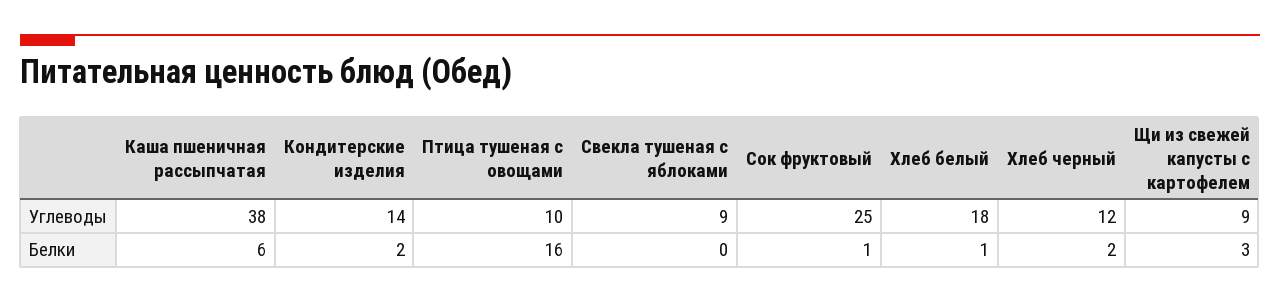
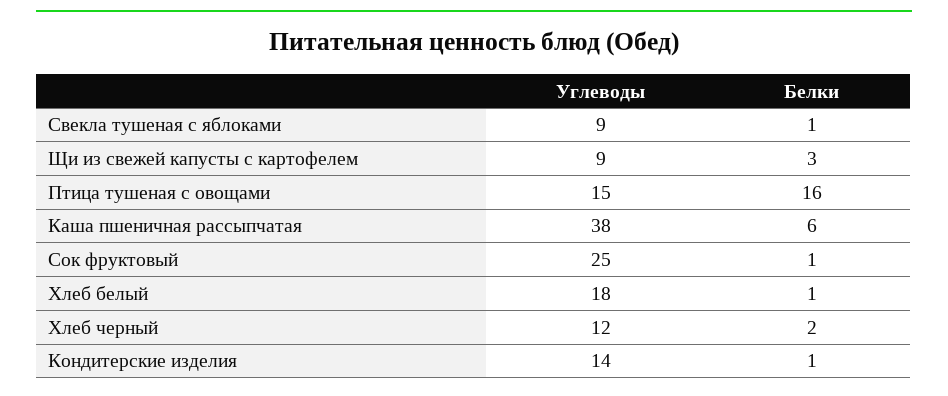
  {
    "Каша пшеничная рассыпчатая": {
      "Углеводы": 38,
      "Белки": 6
    },
    "Кондитерские изделия": {
      "Углеводы": 14,
-     "Белки": 2
+     "Белки": 1
    },
    "Птица тушеная с овощами": {
-     "Углеводы": 10,
+     "Углеводы": 15,
      "Белки": 16
    },
    "Свекла тушеная с яблоками": {
      "Углеводы": 9,
-     "Белки": 0
+     "Белки": 1
    },
    "Сок фруктовый": {
      "Углеводы": 25,
      "Белки": 1
    },
    "Хлеб белый": {
      "Углеводы": 18,
      "Белки": 1
    },
    "Хлеб черный": {
      "Углеводы": 12,
      "Белки": 2
    },
    "Щи из свежей капусты с картофелем": {
      "Углеводы": 9,
      "Белки": 3
    }
  }

